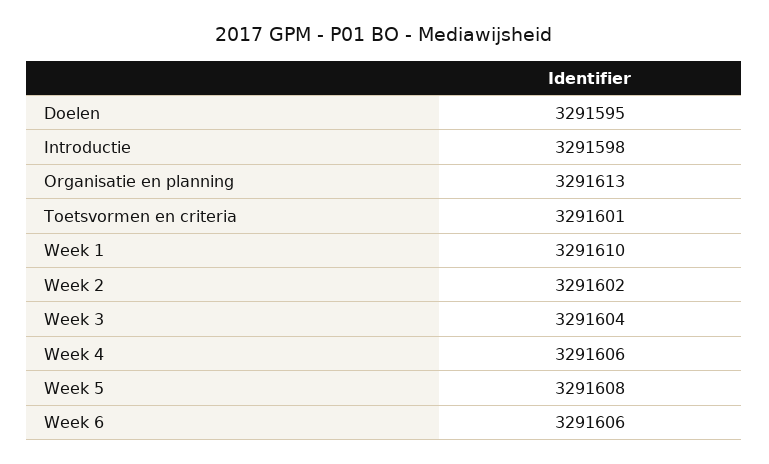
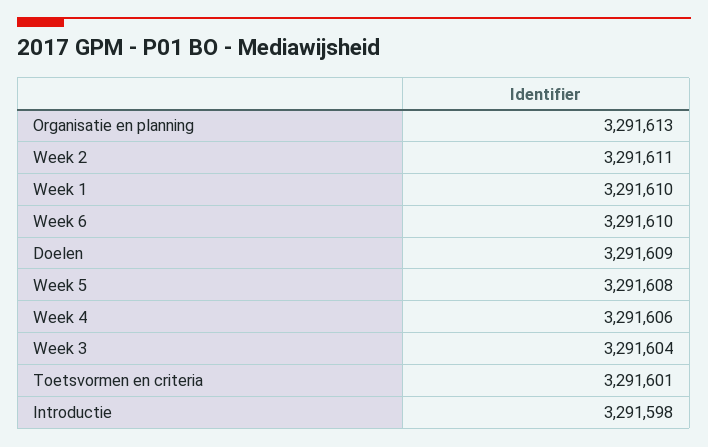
  {
-   "Doelen": 3291595,
+   "Doelen": 3291609,
    "Introductie": 3291598,
    "Organisatie en planning": 3291613,
    "Toetsvormen en criteria": 3291601,
    "Week 1": 3291610,
-   "Week 2": 3291602,
+   "Week 2": 3291611,
    "Week 3": 3291604,
    "Week 4": 3291606,
    "Week 5": 3291608,
-   "Week 6": 3291606
+   "Week 6": 3291610
  }

